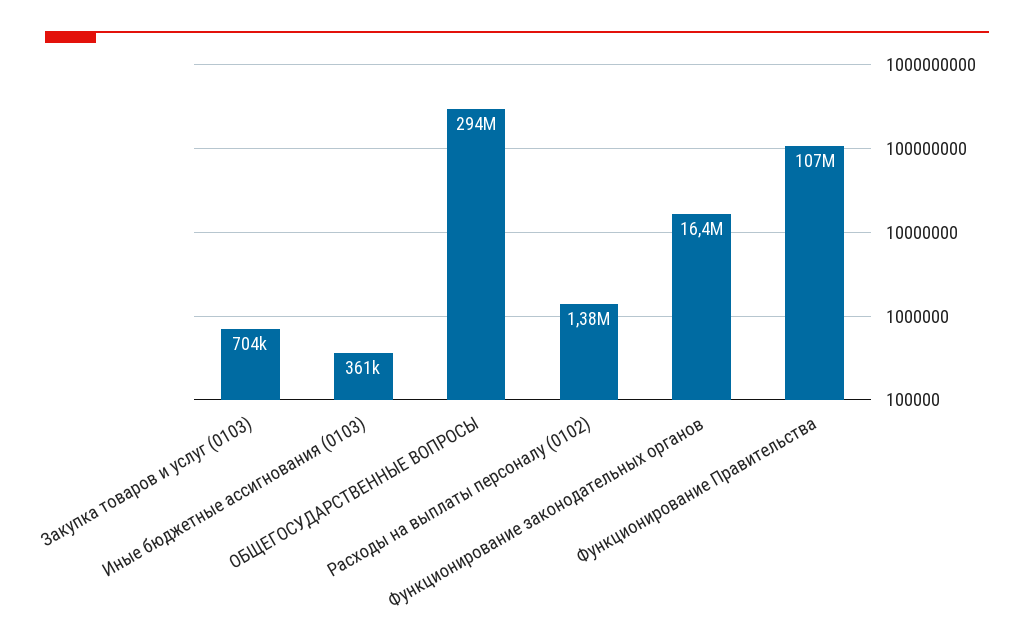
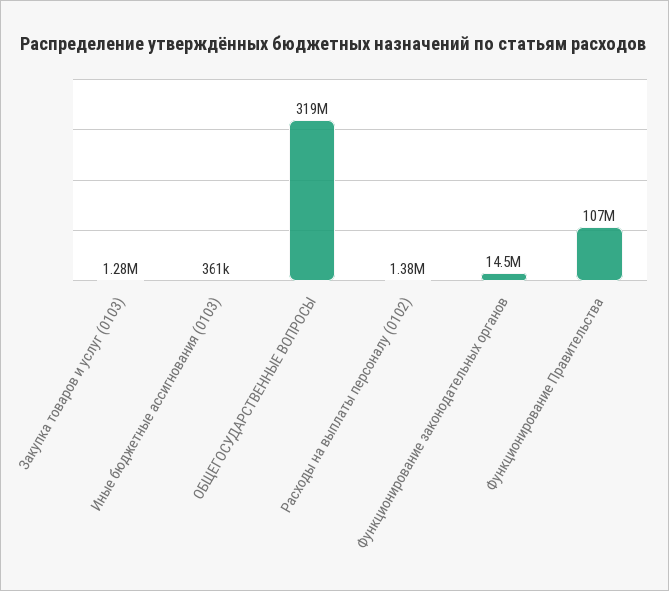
  {
-   "Закупка товаров и услуг (0103)": 704000,
+   "Закупка товаров и услуг (0103)": 1280000,
    "Иные бюджетные ассигнования (0103)": 361000,
-   "ОБЩЕГОСУДАРСТВЕННЫЕ ВОПРОСЫ": 294000000,
+   "ОБЩЕГОСУДАРСТВЕННЫЕ ВОПРОСЫ": 319000000,
    "Расходы на выплаты персоналу (0102)": 1380000,
-   "Функционирование законодательных органов": 16400000,
+   "Функционирование законодательных органов": 14500000,
    "Функционирование Правительства": 107000000
  }

